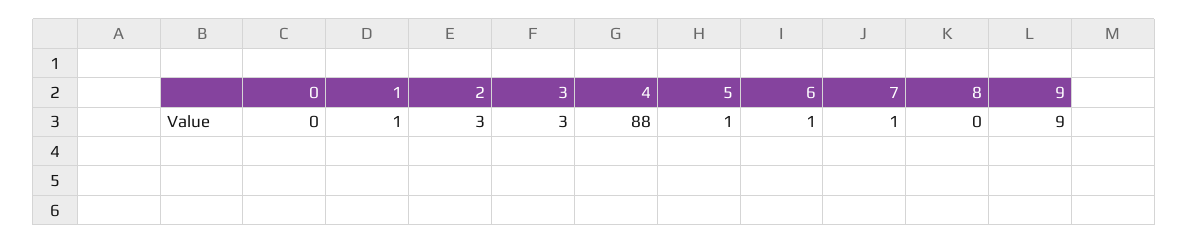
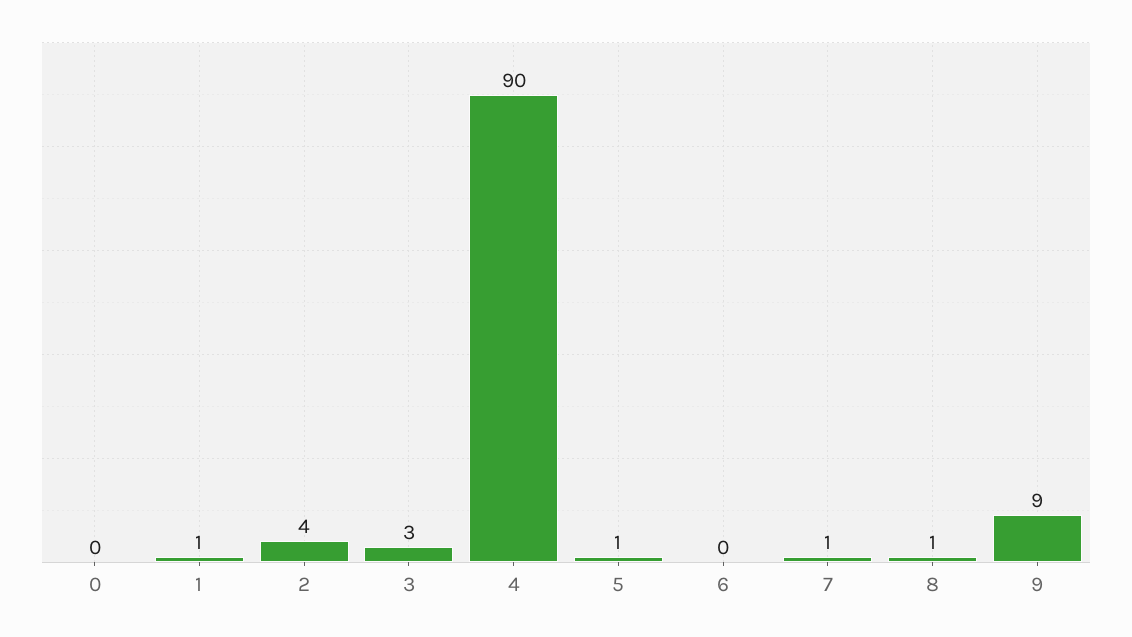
  {
    "0": 0,
    "1": 1,
-   "2": 3,
+   "2": 4,
    "3": 3,
-   "4": 88,
+   "4": 90,
    "5": 1,
-   "6": 1,
+   "6": 0,
    "7": 1,
-   "8": 0,
+   "8": 1,
    "9": 9
  }

